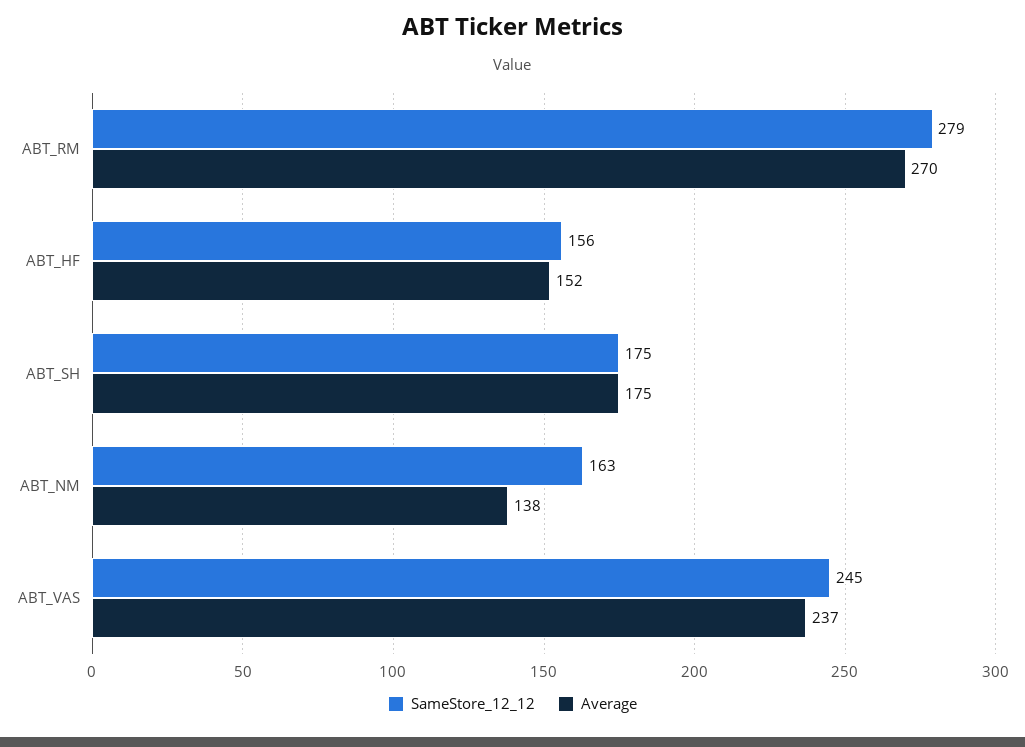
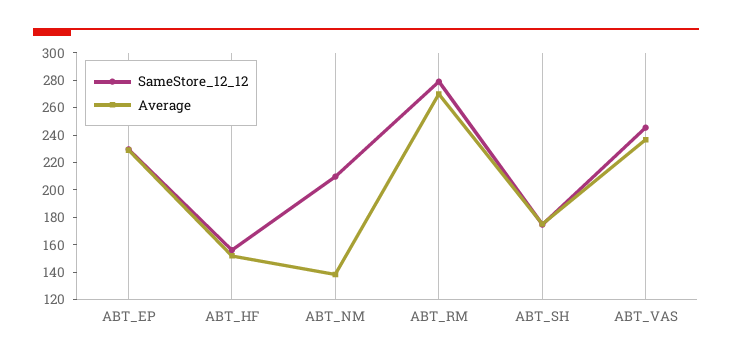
  {
    "SameStore_12_12": {
      "ABT_RM": 279,
      "ABT_HF": 156,
      "ABT_SH": 175,
-     "ABT_NM": 163,
+     "ABT_NM": 210,
-     "ABT_VAS": 245
+     "ABT_VAS": 245,
+     "ABT_EP": 230
    },
    "Average": {
      "ABT_RM": 270,
      "ABT_HF": 152,
      "ABT_SH": 175,
      "ABT_NM": 138,
-     "ABT_VAS": 237
+     "ABT_VAS": 237,
+     "ABT_EP": 230
    }
  }

